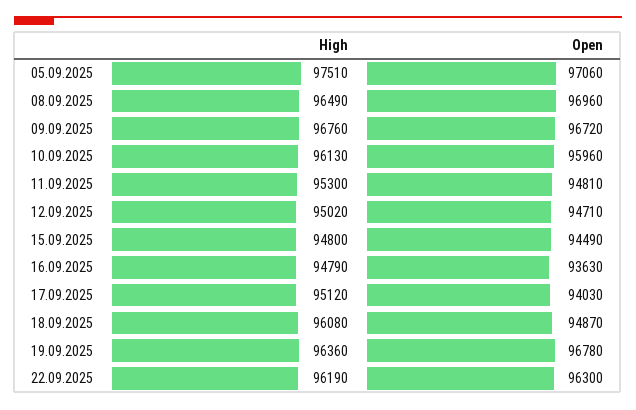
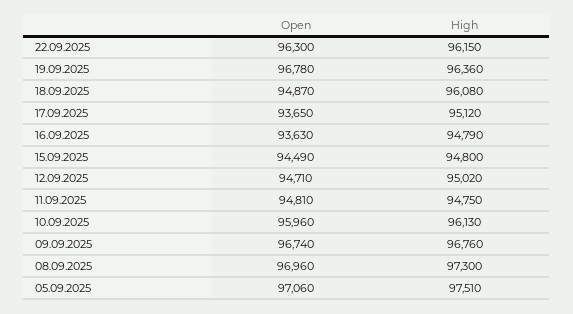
  {
    "High": {
      "05.09.2025": 97510,
-     "08.09.2025": 96490,
+     "08.09.2025": 97300,
      "09.09.2025": 96760,
      "10.09.2025": 96130,
-     "11.09.2025": 95300,
+     "11.09.2025": 94750,
      "12.09.2025": 95020,
      "15.09.2025": 94800,
      "16.09.2025": 94790,
      "17.09.2025": 95120,
      "18.09.2025": 96080,
      "19.09.2025": 96360,
-     "22.09.2025": 96190
+     "22.09.2025": 96150
    },
    "Open": {
      "05.09.2025": 97060,
      "08.09.2025": 96960,
-     "09.09.2025": 96720,
+     "09.09.2025": 96740,
      "10.09.2025": 95960,
      "11.09.2025": 94810,
      "12.09.2025": 94710,
      "15.09.2025": 94490,
      "16.09.2025": 93630,
-     "17.09.2025": 94030,
+     "17.09.2025": 93650,
      "18.09.2025": 94870,
      "19.09.2025": 96780,
      "22.09.2025": 96300
    }
  }

